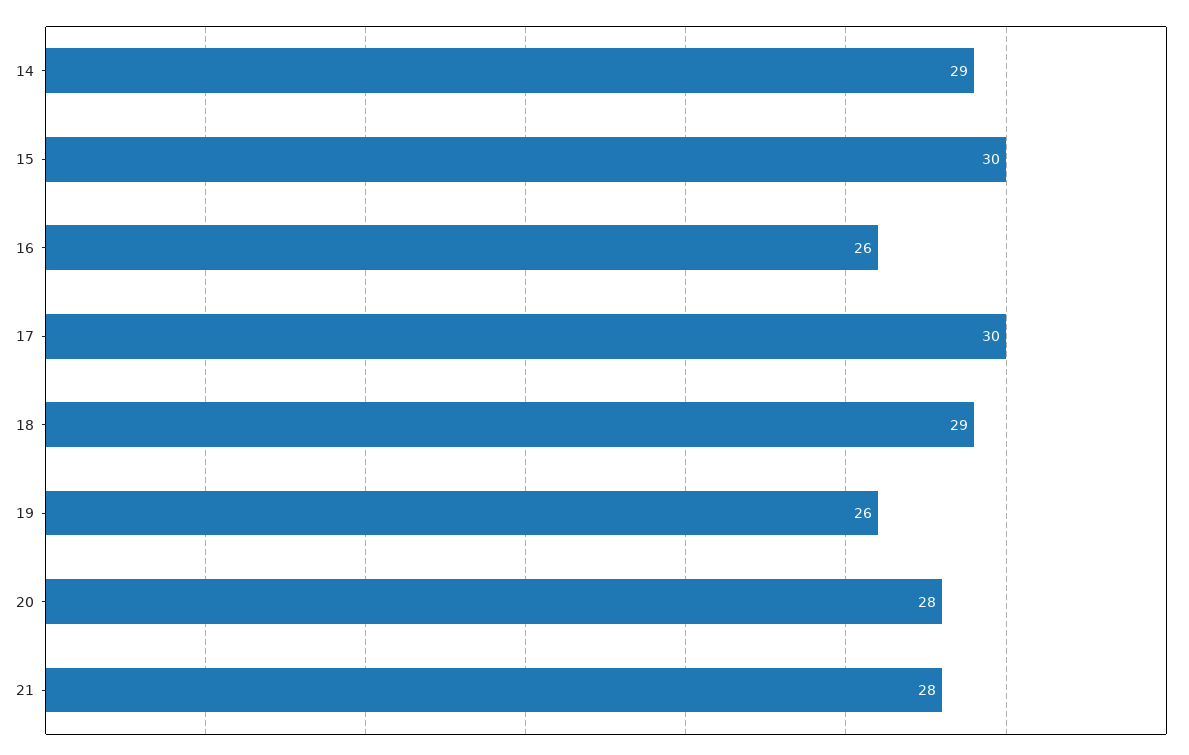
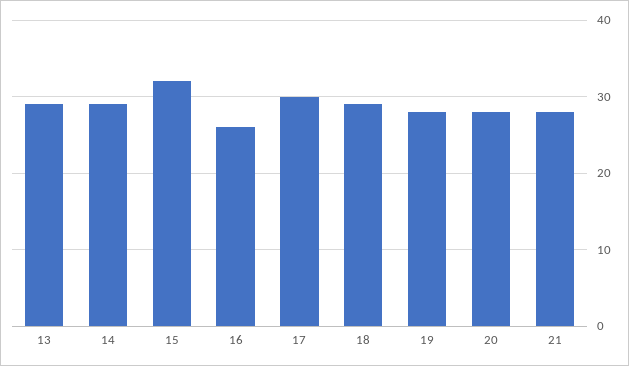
  {
    "14": 29,
-   "15": 30,
+   "15": 32,
    "16": 26,
    "17": 30,
    "18": 29,
-   "19": 26,
+   "19": 28,
    "20": 28,
-   "21": 28
+   "21": 28,
+   "13": 29
  }

